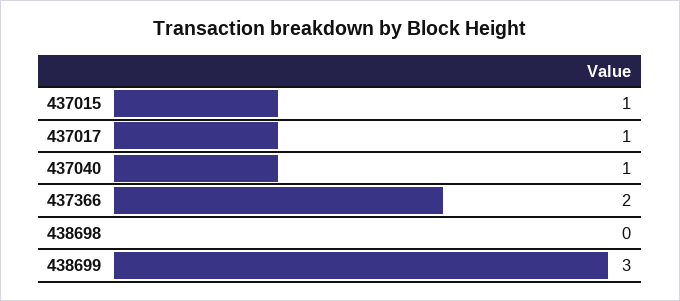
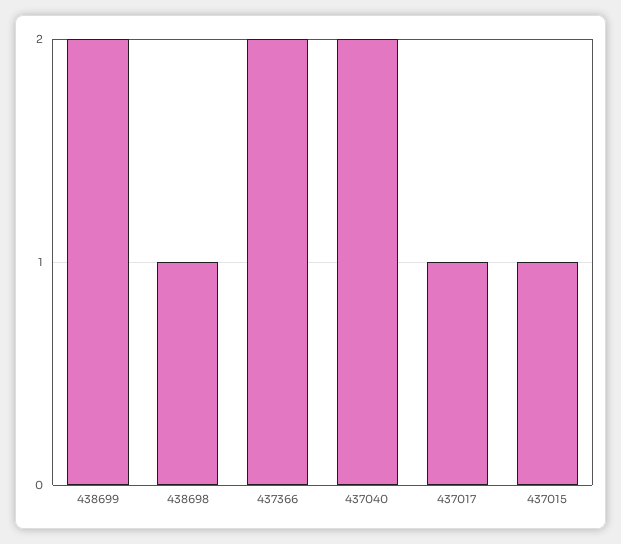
  {
    "437015": 1,
    "437017": 1,
-   "437040": 1,
+   "437040": 2,
    "437366": 2,
-   "438698": 0,
+   "438698": 1,
-   "438699": 3
+   "438699": 2
  }

